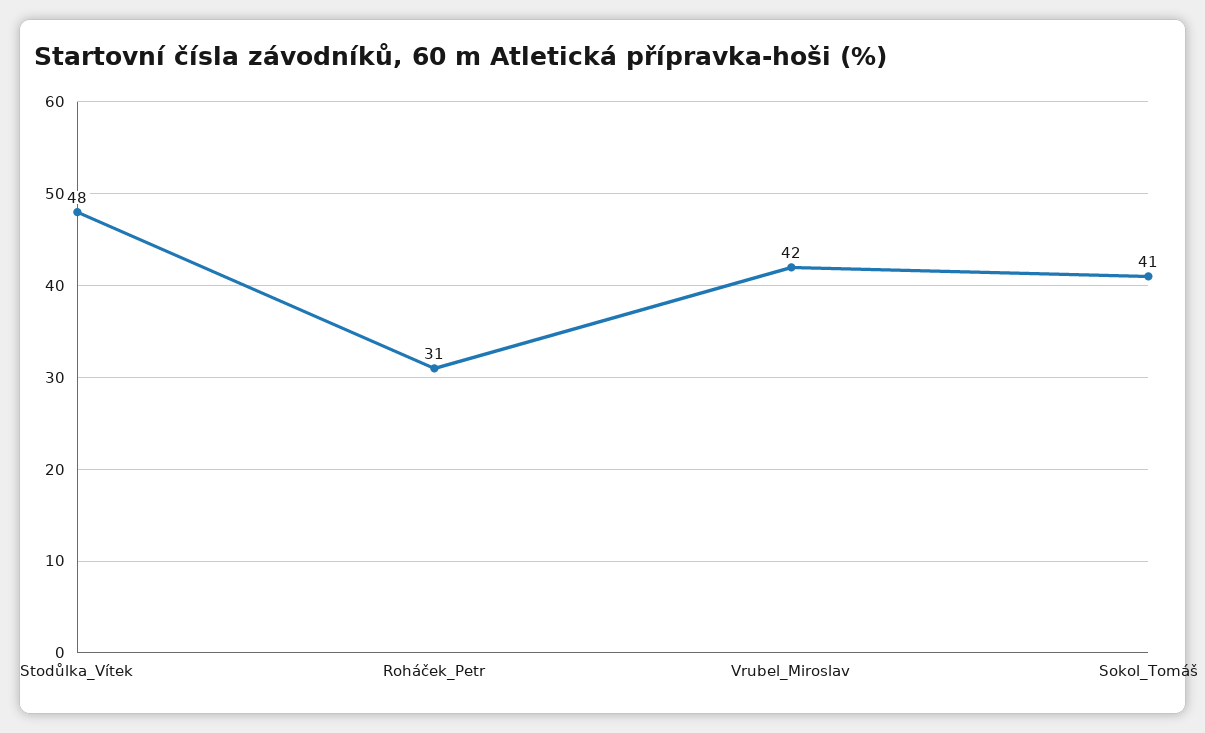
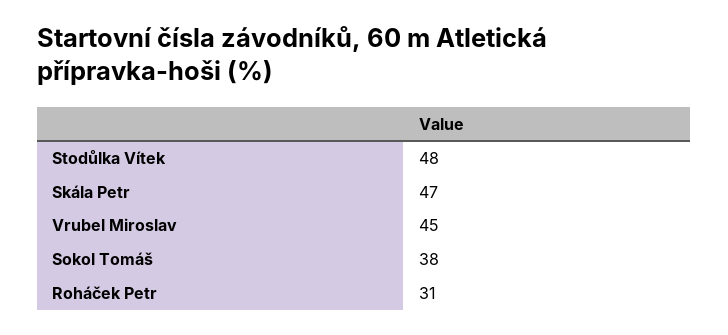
  {
    "Stodůlka_Vítek": 48,
    "Roháček_Petr": 31,
-   "Vrubel_Miroslav": 42,
+   "Vrubel_Miroslav": 45,
-   "Sokol_Tomáš": 41
+   "Sokol_Tomáš": 38,
+   "Skála Petr": 47
  }

